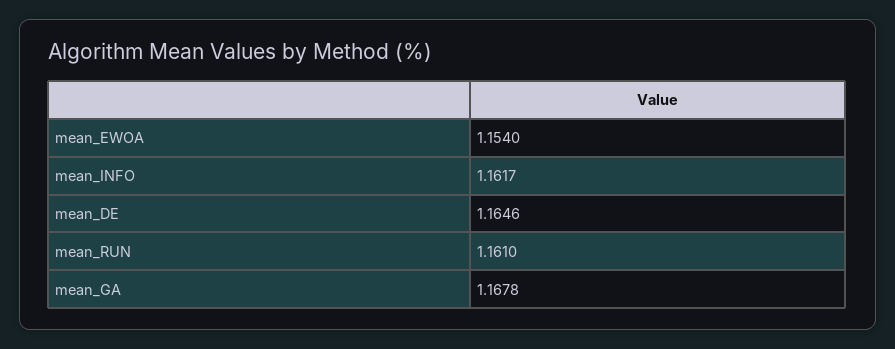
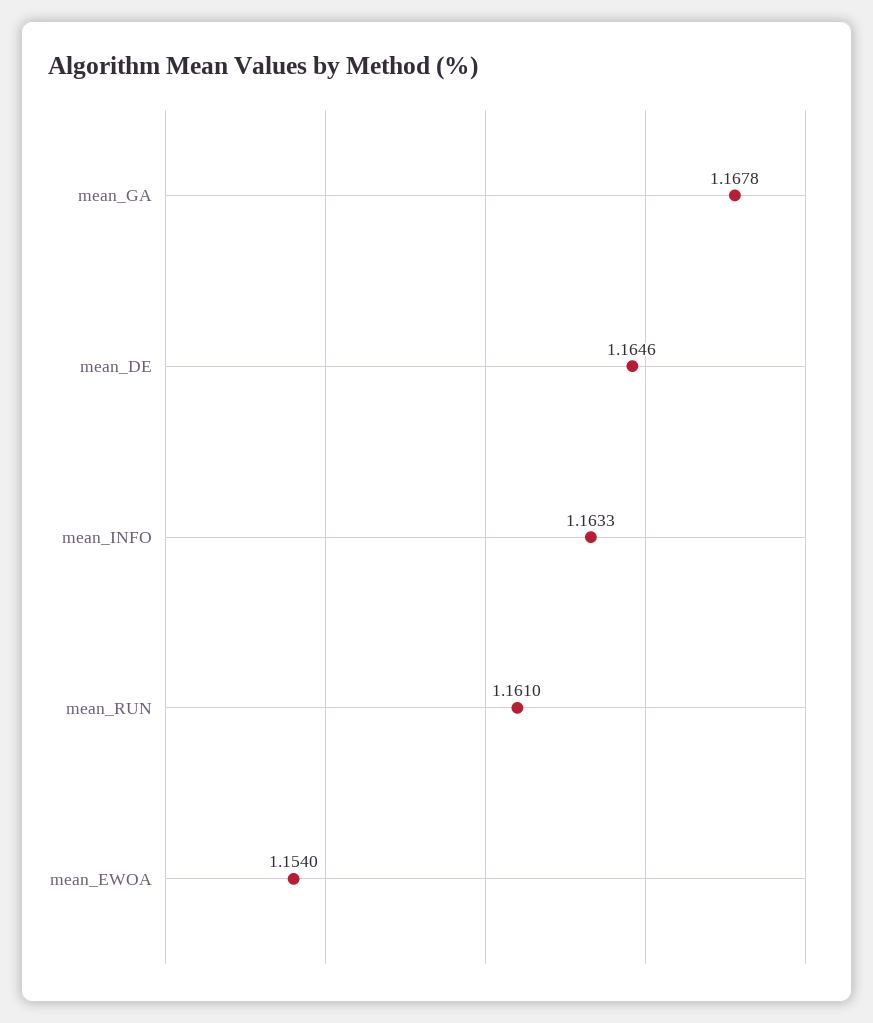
  {
    "mean_EWOA": 1.154,
-   "mean_INFO": 1.1617,
+   "mean_INFO": 1.1633,
    "mean_DE": 1.1646,
    "mean_RUN": 1.161,
    "mean_GA": 1.1678
  }

